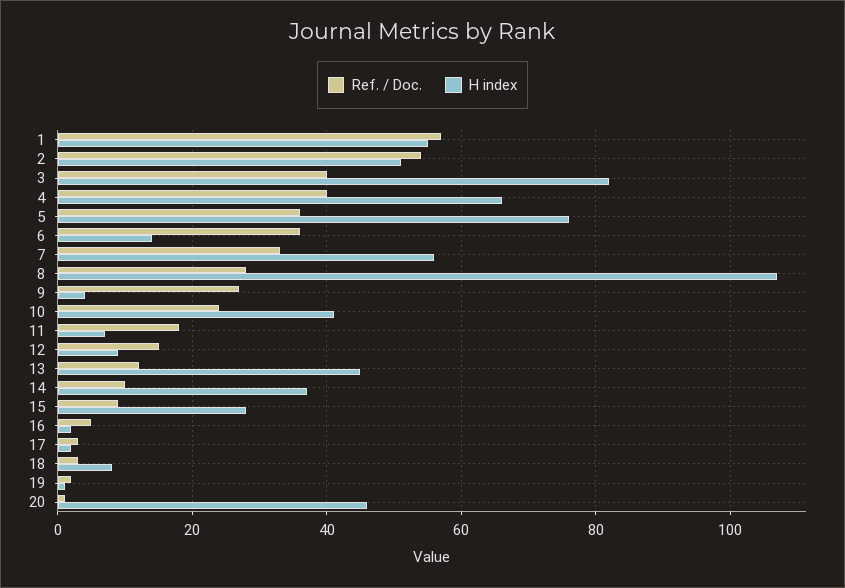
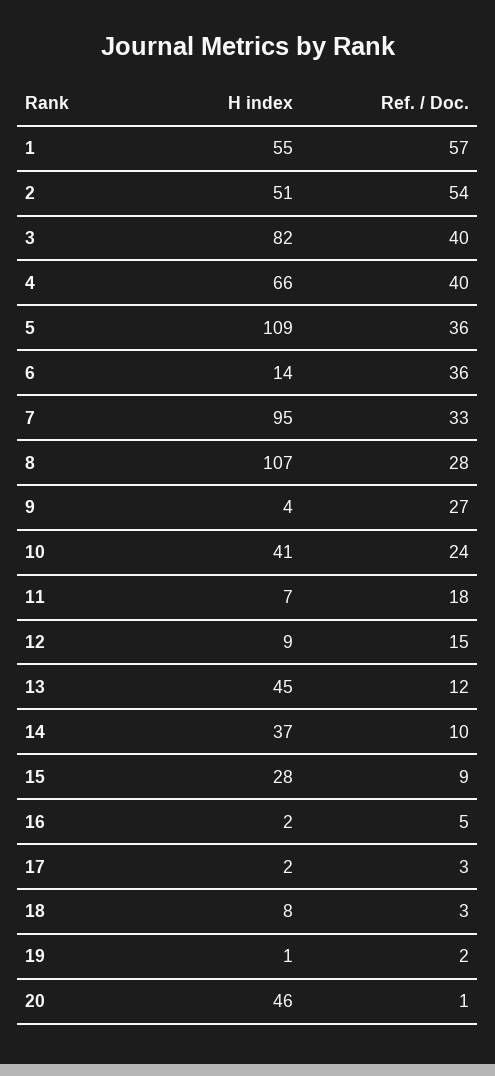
  {
    "Ref. / Doc.": {
      "1": 57,
      "2": 54,
      "3": 40,
      "4": 40,
      "5": 36,
      "6": 36,
      "7": 33,
      "8": 28,
      "9": 27,
      "10": 24,
      "11": 18,
      "12": 15,
      "13": 12,
      "14": 10,
      "15": 9,
      "16": 5,
      "17": 3,
      "18": 3,
      "19": 2,
      "20": 1
    },
    "H index": {
      "1": 55,
      "2": 51,
      "3": 82,
      "4": 66,
-     "5": 75,
+     "5": 109,
      "6": 14,
-     "7": 55,
+     "7": 95,
      "8": 107,
      "9": 4,
      "10": 41,
      "11": 7,
      "12": 9,
      "13": 45,
      "14": 37,
      "15": 28,
      "16": 2,
      "17": 2,
      "18": 8,
      "19": 1,
      "20": 46
    }
  }

